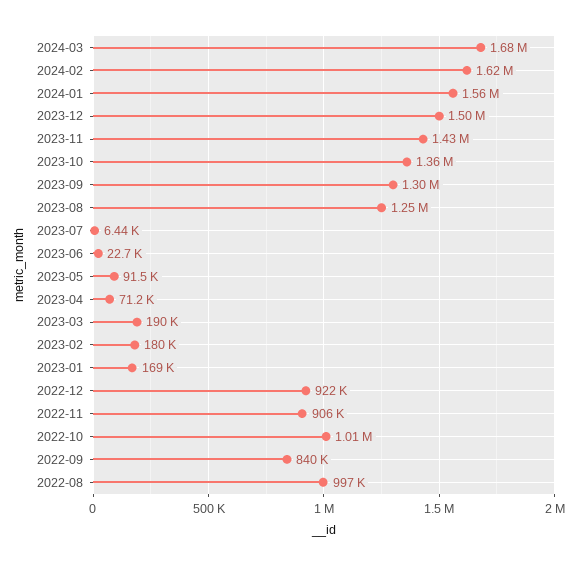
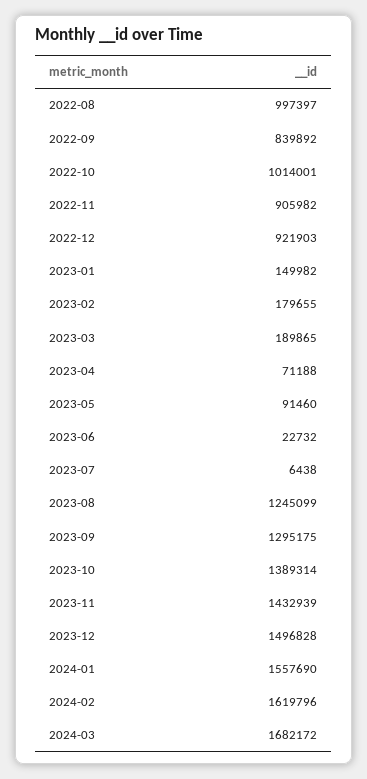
  {
    "2024-03": 1682172,
    "2024-02": 1619796,
    "2024-01": 1557690,
    "2023-12": 1496828,
    "2023-11": 1432939,
-   "2023-10": 1360000,
+   "2023-10": 1389314,
    "2023-09": 1295175,
    "2023-08": 1245099,
    "2023-07": 6438,
    "2023-06": 22732,
    "2023-05": 91460,
    "2023-04": 71188,
    "2023-03": 189865,
    "2023-02": 179655,
-   "2023-01": 169000,
+   "2023-01": 149982,
    "2022-12": 921903,
    "2022-11": 905982,
    "2022-10": 1014001,
    "2022-09": 839892,
    "2022-08": 997397
  }

